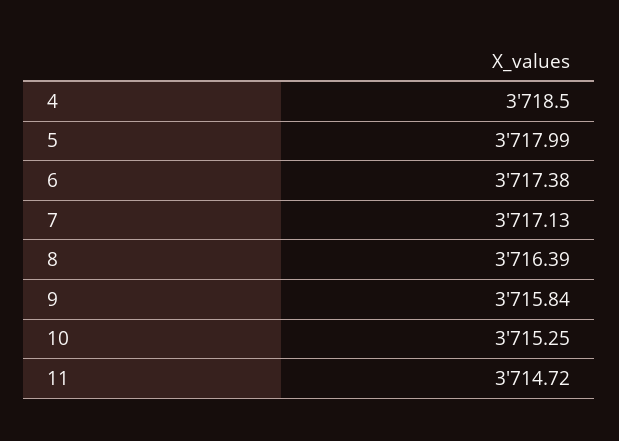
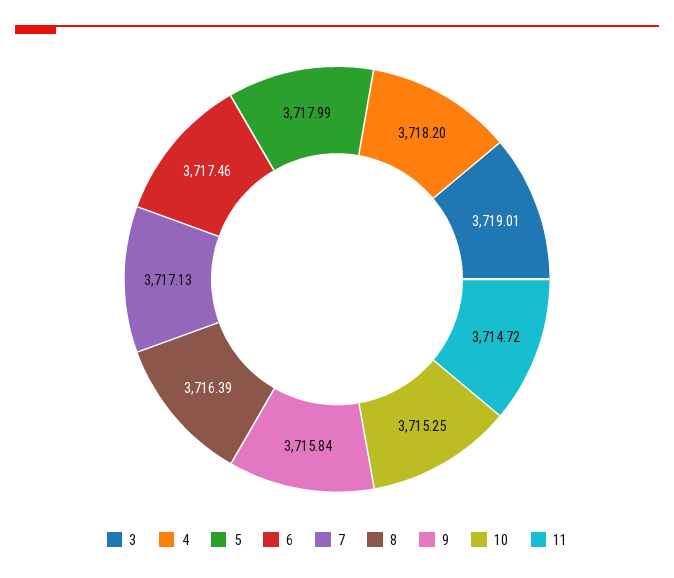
  {
-   "4": 3718.5,
+   "4": 3718.2,
    "5": 3717.99,
-   "6": 3717.38,
+   "6": 3717.46,
    "7": 3717.13,
    "8": 3716.39,
    "9": 3715.84,
    "10": 3715.25,
-   "11": 3714.72
+   "11": 3714.72,
+   "3": 3719.01
  }

